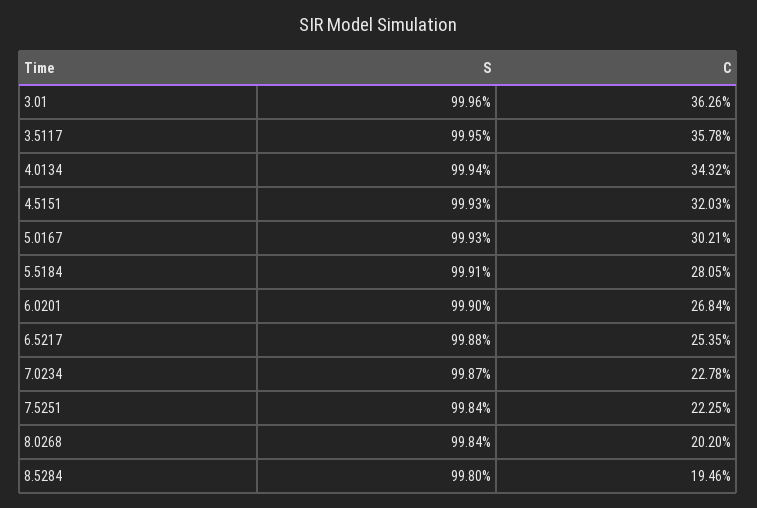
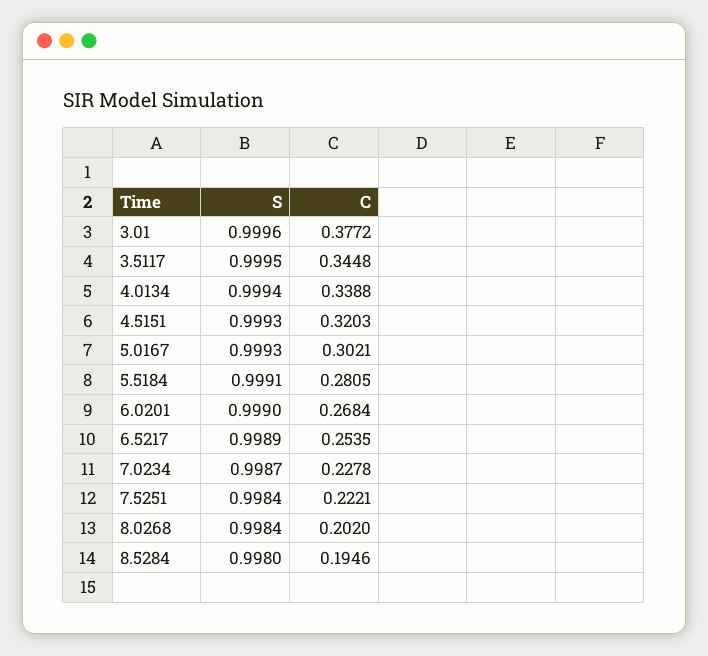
  {
    "S": {
      "3.01": 0.9996,
      "3.5117": 0.9995,
      "4.0134": 0.9994,
      "4.5151": 0.9993,
      "5.0167": 0.9993,
      "5.5184": 0.9991,
      "6.0201": 0.999,
-     "6.5217": 0.9988,
+     "6.5217": 0.9989,
      "7.0234": 0.9987,
      "7.5251": 0.9984,
      "8.0268": 0.9984,
      "8.5284": 0.998
    },
    "C": {
-     "3.01": 0.3626,
+     "3.01": 0.3772,
-     "3.5117": 0.3578,
+     "3.5117": 0.3448,
-     "4.0134": 0.3432,
+     "4.0134": 0.3388,
      "4.5151": 0.3203,
      "5.0167": 0.3021,
      "5.5184": 0.2805,
      "6.0201": 0.2684,
      "6.5217": 0.2535,
      "7.0234": 0.2278,
-     "7.5251": 0.2225,
+     "7.5251": 0.2221,
      "8.0268": 0.202,
      "8.5284": 0.1946
    }
  }

